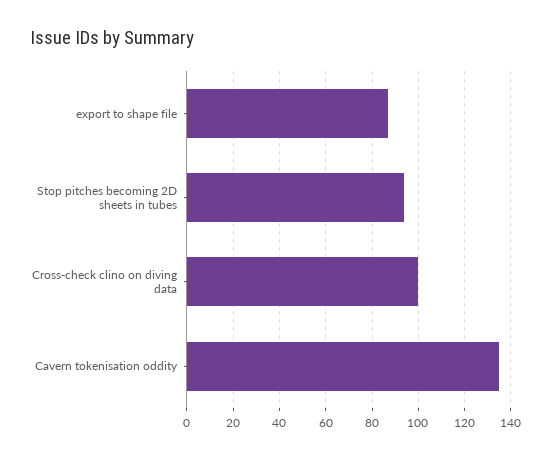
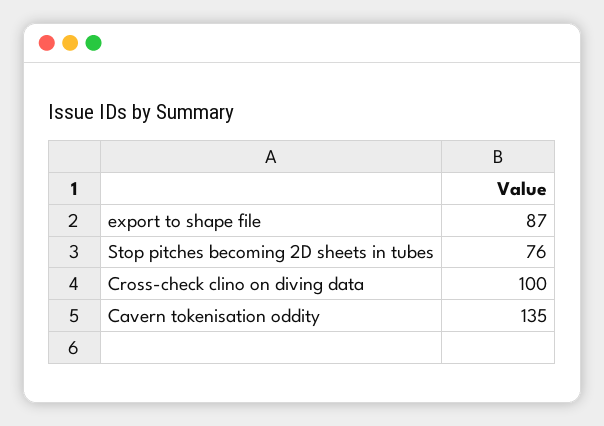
  {
    "export to shape file": 87,
-   "Stop pitches becoming 2D sheets in tubes": 95,
+   "Stop pitches becoming 2D sheets in tubes": 76,
    "Cross-check clino on diving data": 100,
    "Cavern tokenisation oddity": 135
  }

